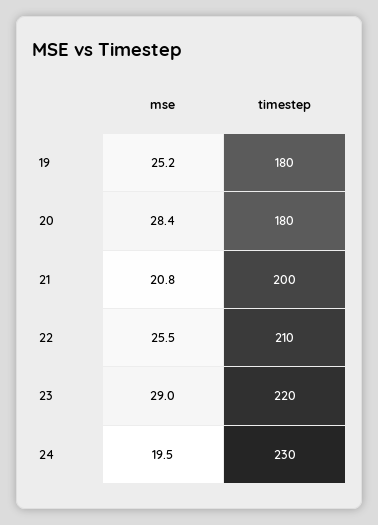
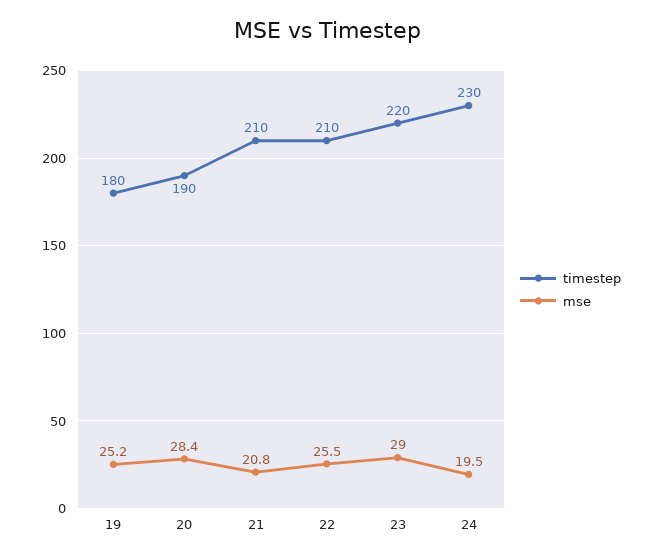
  {
    "mse": {
      "19": 25.2,
      "20": 28.4,
      "21": 20.8,
      "22": 25.5,
      "23": 29,
      "24": 19.5
    },
    "timestep": {
      "19": 180,
-     "20": 180,
+     "20": 190,
-     "21": 200,
+     "21": 210,
      "22": 210,
      "23": 220,
      "24": 230
    }
  }

